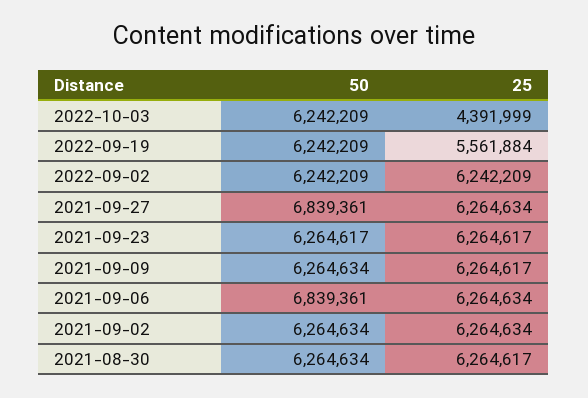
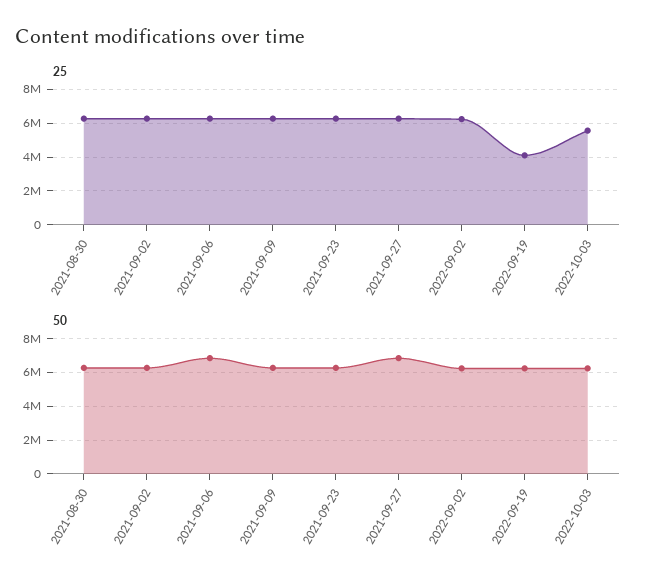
  {
    "50": {
      "2022-10-03": 6242209,
      "2022-09-19": 6242209,
      "2022-09-02": 6242209,
      "2021-09-27": 6839361,
      "2021-09-23": 6264617,
      "2021-09-09": 6264634,
      "2021-09-06": 6839361,
      "2021-09-02": 6264634,
      "2021-08-30": 6264634
    },
    "25": {
-     "2022-10-03": 4391999,
+     "2022-10-03": 5500000,
-     "2022-09-19": 5561884,
+     "2022-09-19": 4000000,
      "2022-09-02": 6242209,
      "2021-09-27": 6264634,
      "2021-09-23": 6264617,
      "2021-09-09": 6264617,
      "2021-09-06": 6264634,
      "2021-09-02": 6264634,
      "2021-08-30": 6264617
    }
  }

